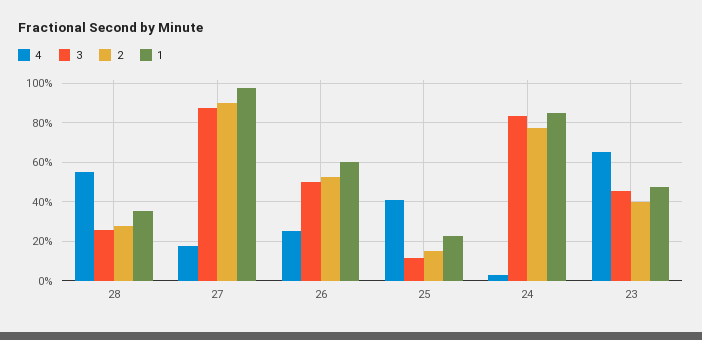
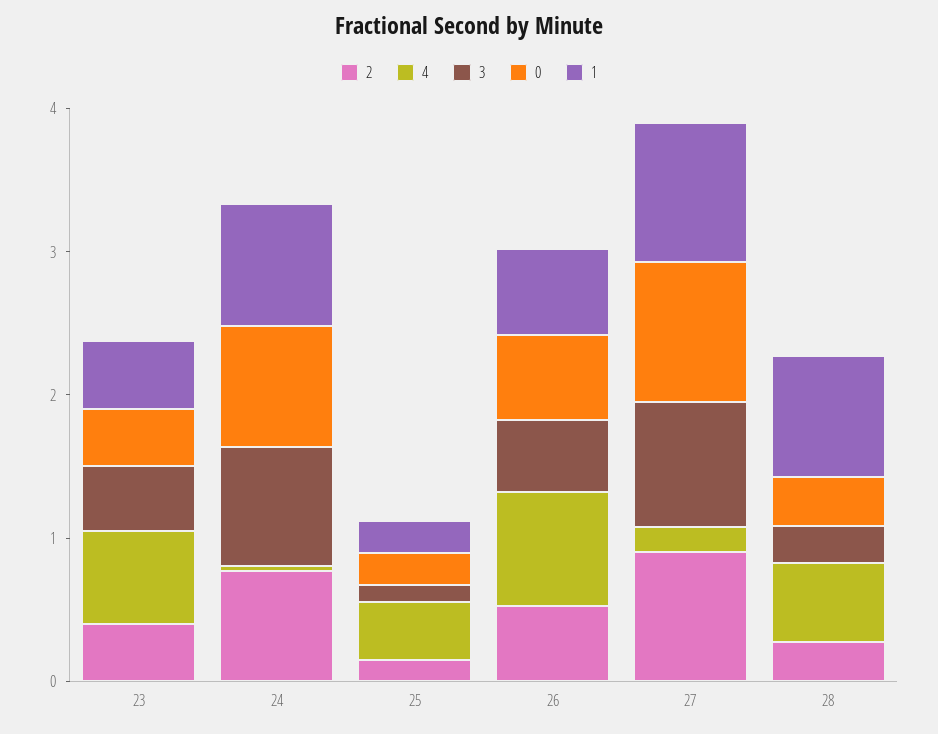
  {
    "4": {
      "28": 0.55,
      "27": 0.2,
-     "26": 0.25,
+     "26": 0.8,
      "25": 0.4,
      "24": 0.05,
      "23": 0.65
    },
    "3": {
      "28": 0.25,
      "27": 0.9,
      "26": 0.5,
      "25": 0.1,
      "24": 0.85,
      "23": 0.45
    },
    "2": {
      "28": 0.3,
      "27": 0.9,
      "26": 0.5,
      "25": 0.15,
      "24": 0.75,
      "23": 0.4
    },
    "1": {
-     "28": 0.35,
+     "28": 0.8,
      "27": 1,
      "26": 0.6,
      "25": 0.25,
      "24": 0.85,
      "23": 0.45
-   }
+   },
+   "0": {
+     "23": 0.4,
+     "24": 0.8,
+     "25": 0.2,
+     "26": 0.6,
+     "27": 1,
+     "28": 0.4
+   }
  }

